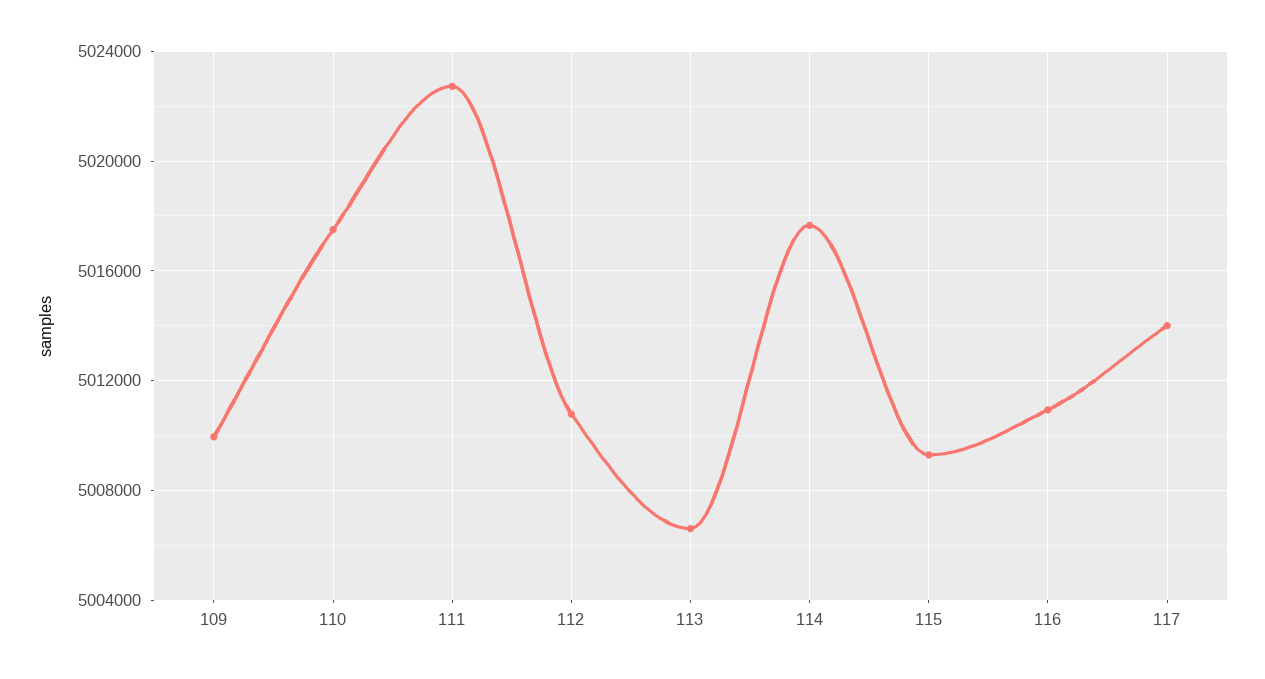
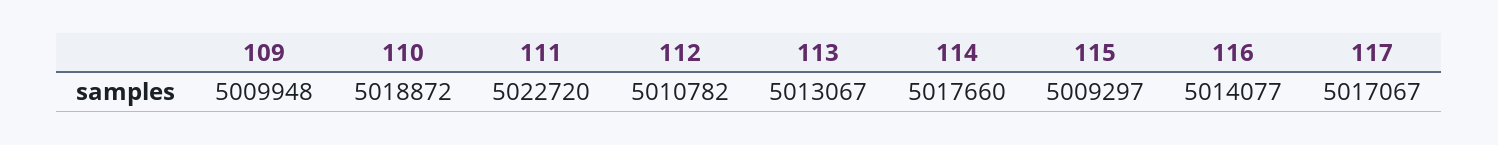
  {
    "109": 5009948,
-   "110": 5017500,
+   "110": 5018872,
    "111": 5022720,
    "112": 5010782,
-   "113": 5006500,
+   "113": 5013067,
    "114": 5017660,
    "115": 5009297,
-   "116": 5011000,
+   "116": 5014077,
-   "117": 5014000
+   "117": 5017067
  }

